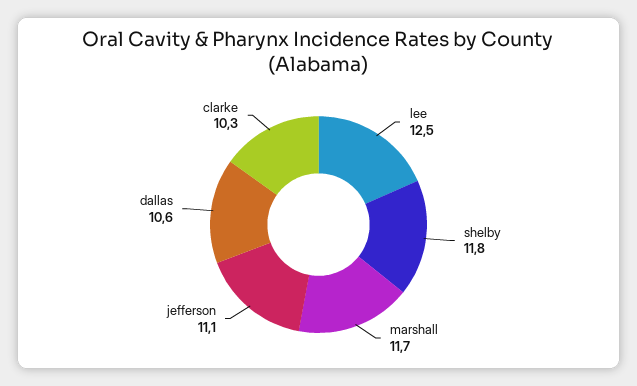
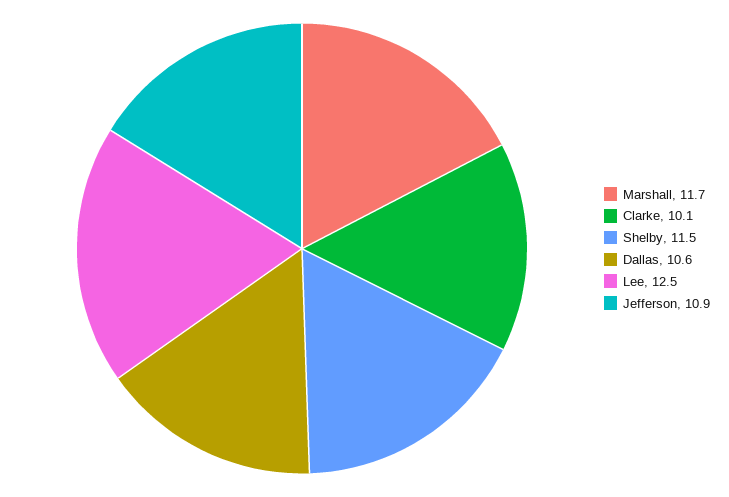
  {
    "lee": 12.5,
-   "shelby": 11.8,
+   "shelby": 11.5,
    "marshall": 11.7,
-   "jefferson": 11.1,
+   "jefferson": 10.9,
    "dallas": 10.6,
-   "clarke": 10.3
+   "clarke": 10.1
  }

